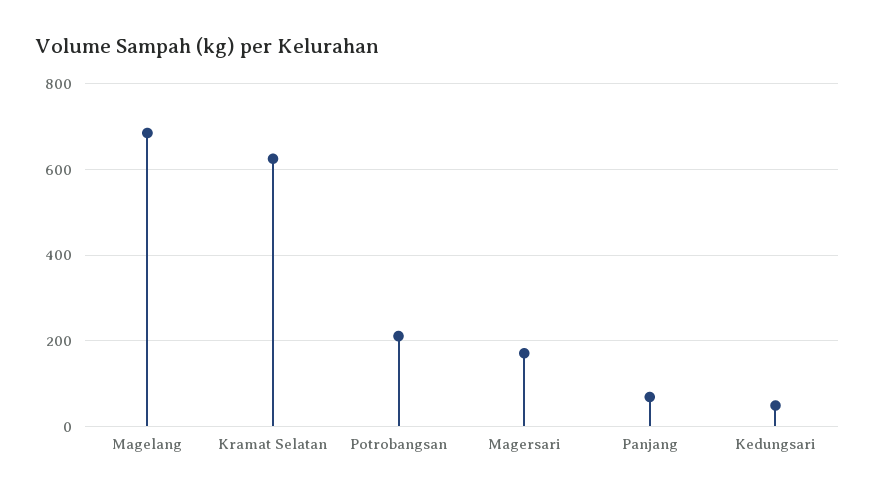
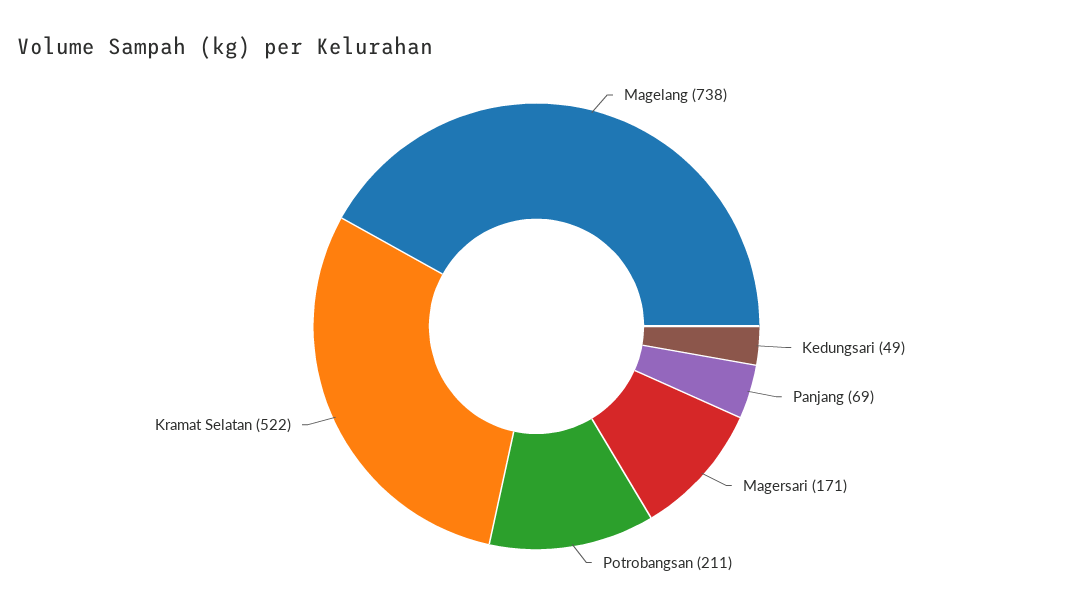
  {
-   "Magelang": 680,
+   "Magelang": 738,
-   "Kramat Selatan": 620,
+   "Kramat Selatan": 522,
    "Potrobangsan": 211,
    "Magersari": 171,
    "Panjang": 69,
    "Kedungsari": 49
  }

